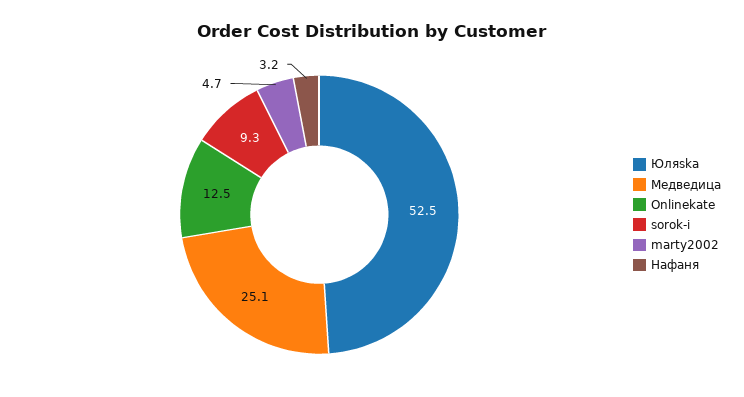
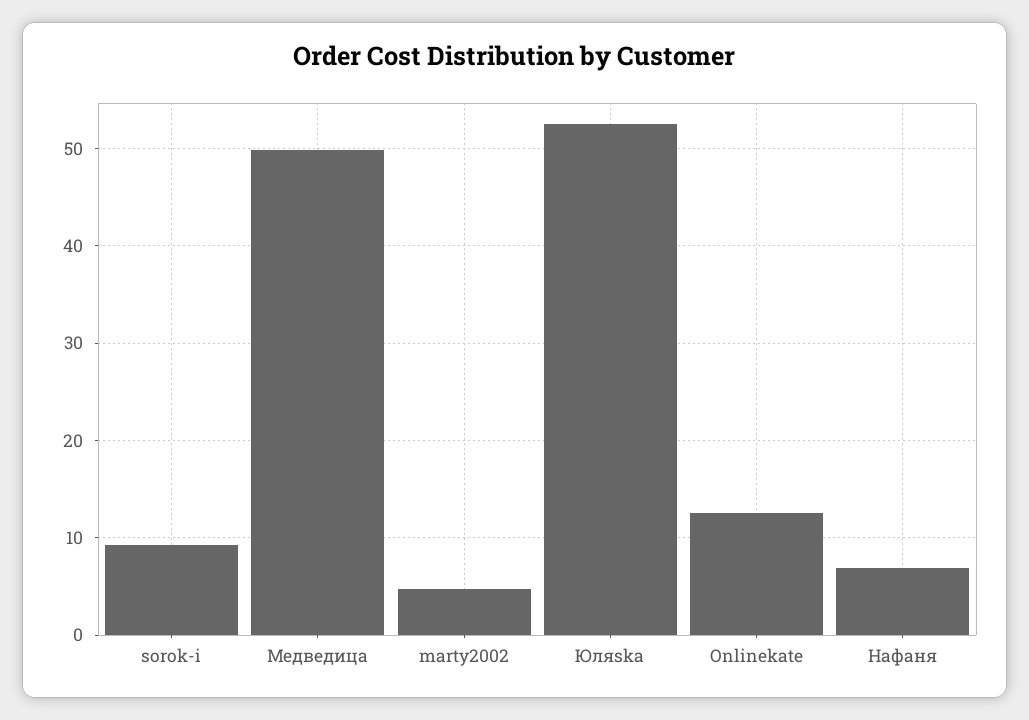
  {
    "Юляska": 52.5,
-   "Медведица": 25.1,
+   "Медведица": 50,
    "Onlinekate": 12.5,
    "sorok-i": 9.3,
    "marty2002": 4.7,
-   "Нафаня": 3.2
+   "Нафаня": 7
  }

